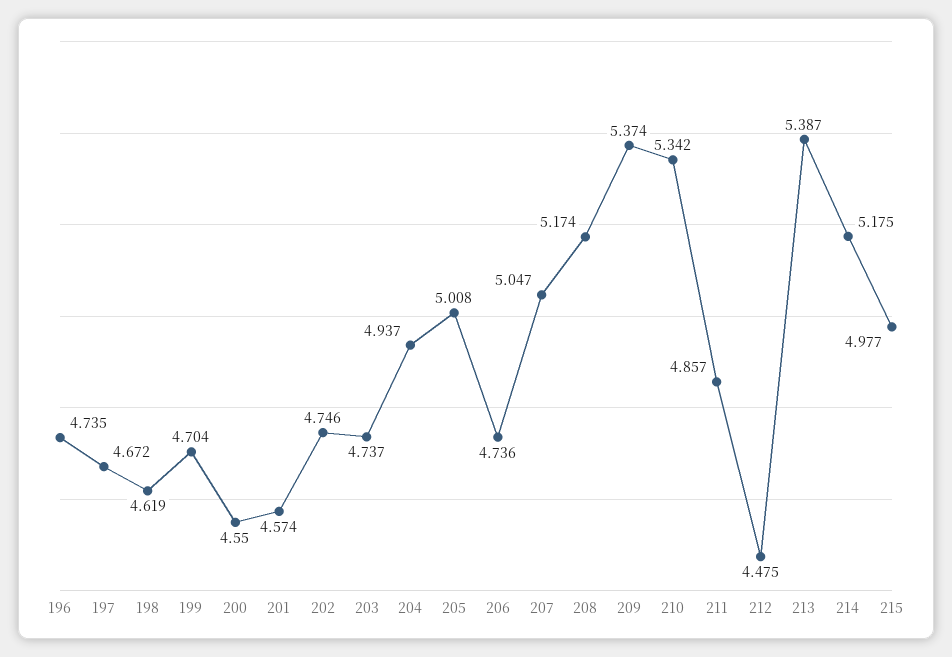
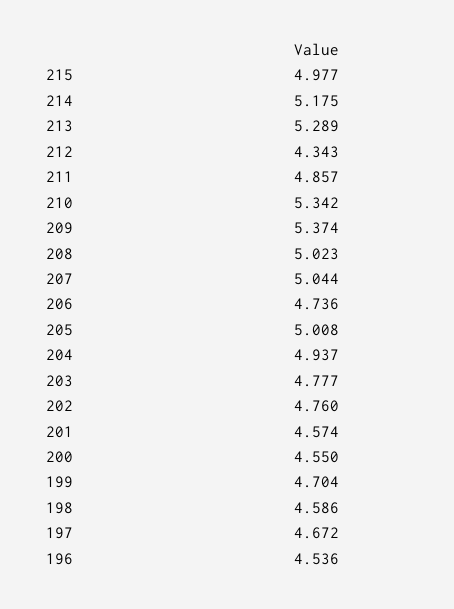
  {
-   "196": 4.735,
+   "196": 4.536,
    "197": 4.672,
-   "198": 4.619,
+   "198": 4.586,
    "199": 4.704,
    "200": 4.55,
    "201": 4.574,
-   "202": 4.746,
+   "202": 4.76,
-   "203": 4.737,
+   "203": 4.777,
    "204": 4.937,
    "205": 5.008,
    "206": 4.736,
-   "207": 5.047,
+   "207": 5.044,
-   "208": 5.174,
+   "208": 5.023,
    "209": 5.374,
    "210": 5.342,
    "211": 4.857,
-   "212": 4.475,
+   "212": 4.343,
-   "213": 5.387,
+   "213": 5.289,
    "214": 5.175,
    "215": 4.977
  }

